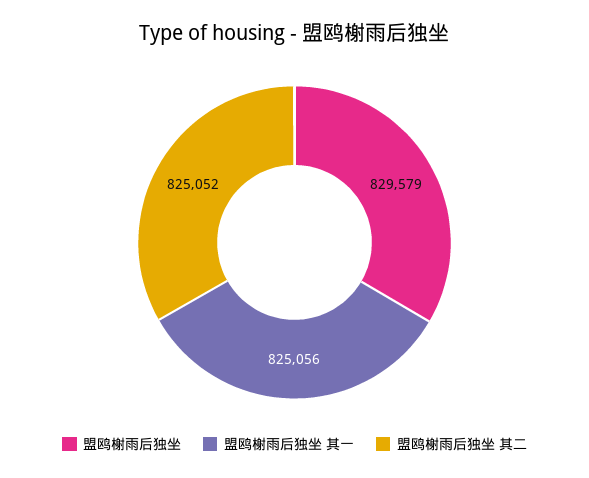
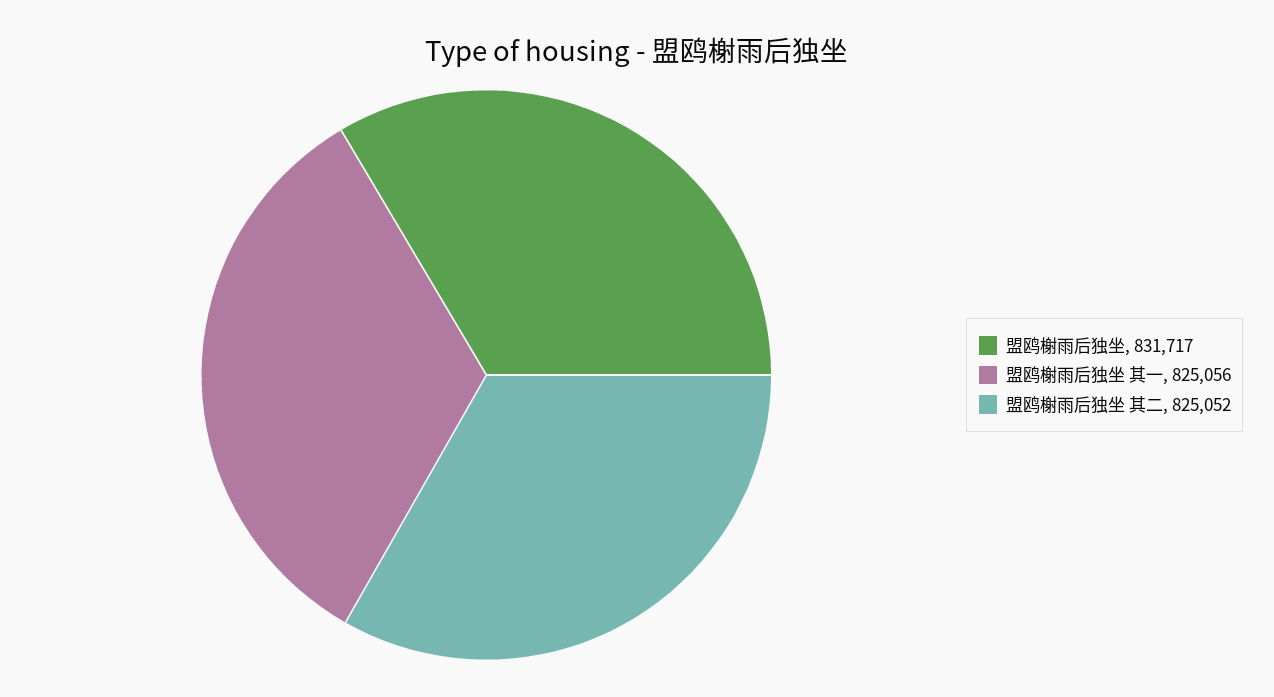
  {
-   "盟鸥榭雨后独坐": 829579,
+   "盟鸥榭雨后独坐": 831717,
    "盟鸥榭雨后独坐 其一": 825056,
    "盟鸥榭雨后独坐 其二": 825052
  }

